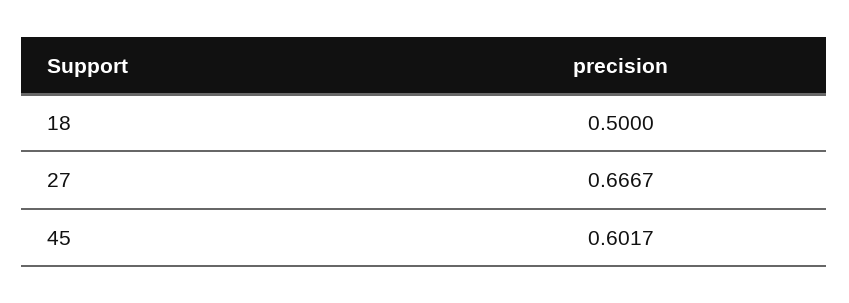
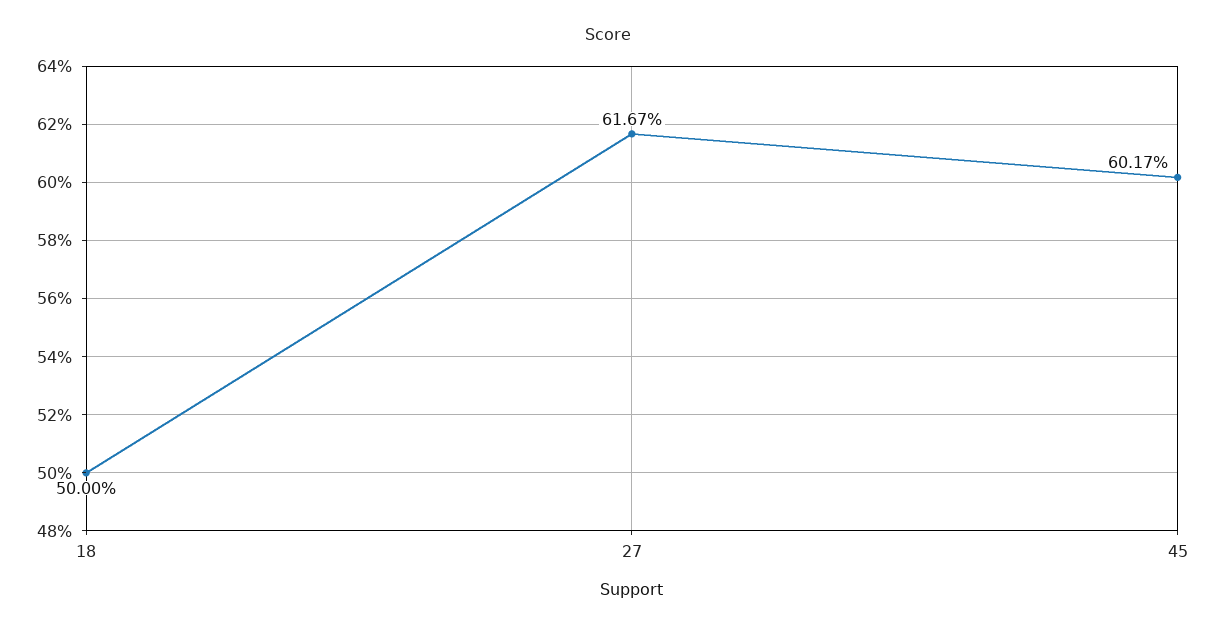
  {
    "18": 0.5,
-   "27": 0.6667,
+   "27": 0.6167,
    "45": 0.6017
  }

